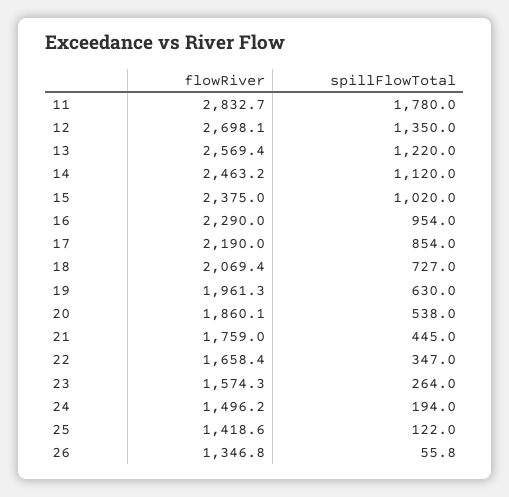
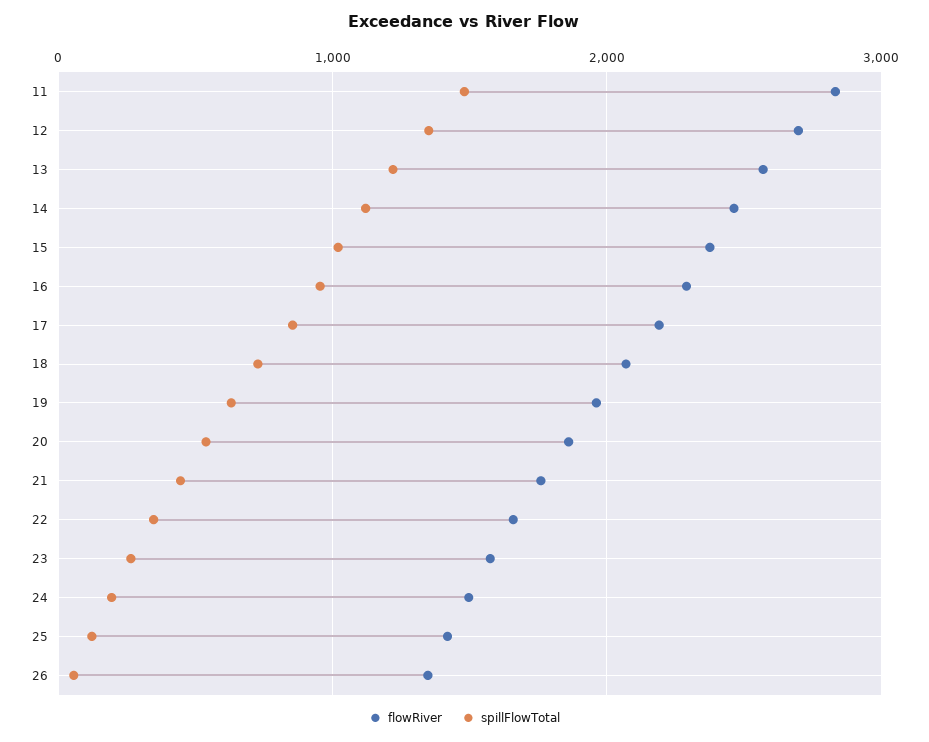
  {
    "flowRiver": {
      "11": 2832.7,
      "12": 2698.1,
      "13": 2569.4,
      "14": 2463.2,
      "15": 2375,
      "16": 2290,
      "17": 2190,
      "18": 2069.4,
      "19": 1961.3,
      "20": 1860.1,
      "21": 1759,
      "22": 1658.4,
      "23": 1574.3,
      "24": 1496.2,
      "25": 1418.6,
      "26": 1346.8
    },
    "spillFlowTotal": {
-     "11": 1780,
+     "11": 1500,
      "12": 1350,
      "13": 1220,
      "14": 1120,
      "15": 1020,
      "16": 954,
      "17": 854,
      "18": 727,
      "19": 630,
      "20": 538,
      "21": 445,
      "22": 347,
      "23": 264,
      "24": 194,
      "25": 122,
      "26": 55.8
    }
  }

